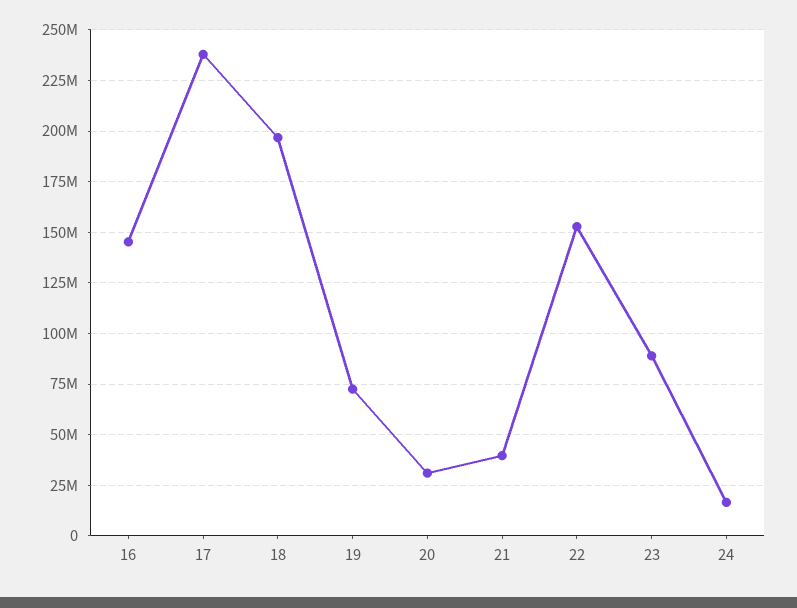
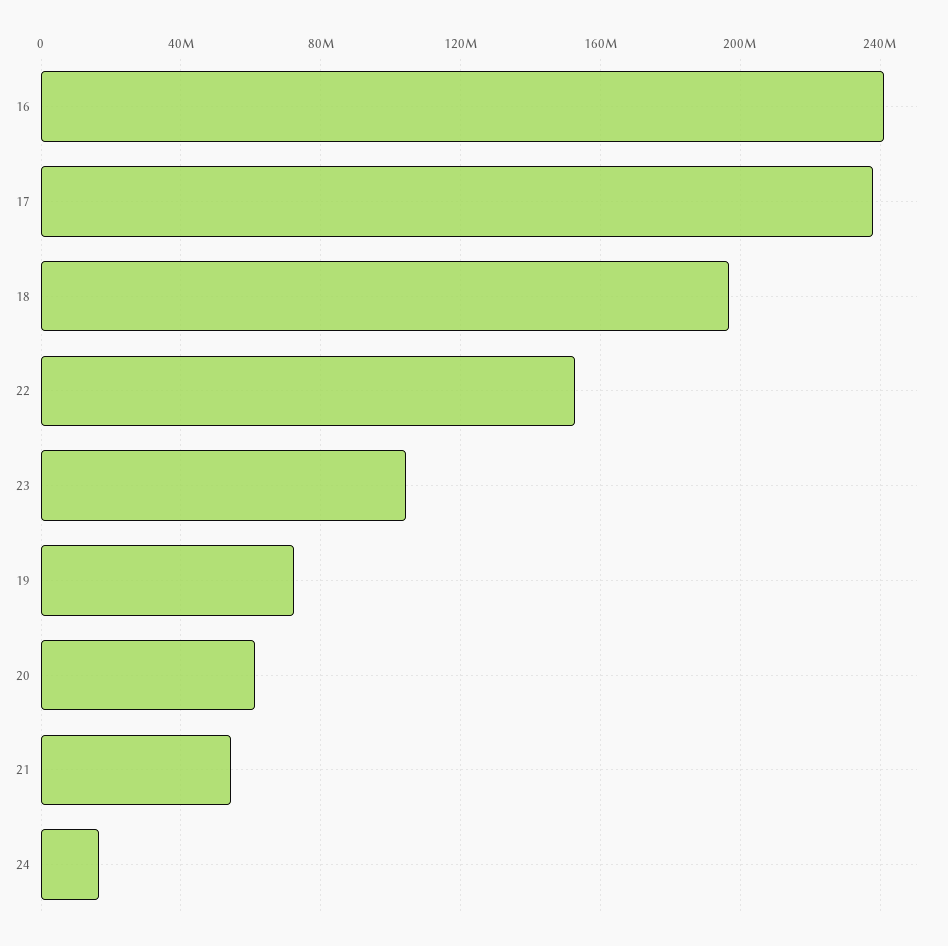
  {
-   "16": 145000000,
+   "16": 240000000,
    "17": 240000000,
    "18": 195000000,
    "19": 70000000,
-   "20": 30000000,
+   "20": 60000000,
-   "21": 40000000,
+   "21": 55000000,
    "22": 155000000,
-   "23": 90000000,
+   "23": 105000000,
    "24": 15000000
  }

